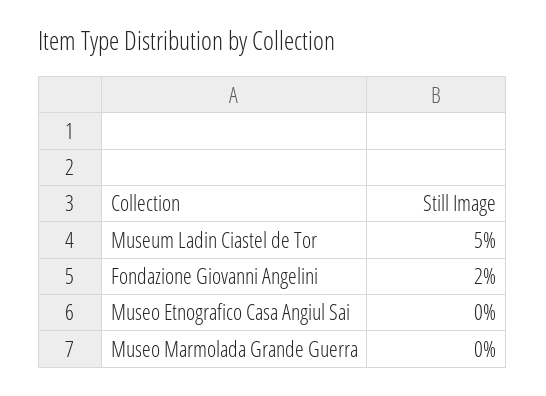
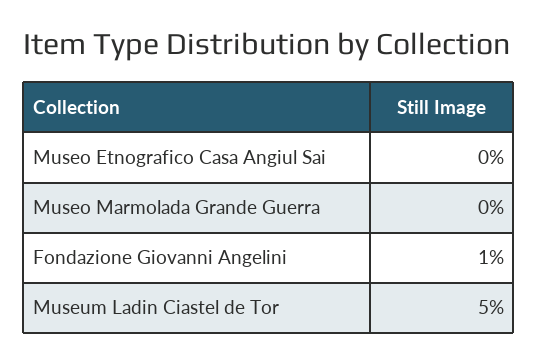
  {
    "Museum Ladin Ciastel de Tor": 5,
-   "Fondazione Giovanni Angelini": 2,
+   "Fondazione Giovanni Angelini": 1,
    "Museo Etnografico Casa Angiul Sai": 0,
    "Museo Marmolada Grande Guerra": 0
  }

